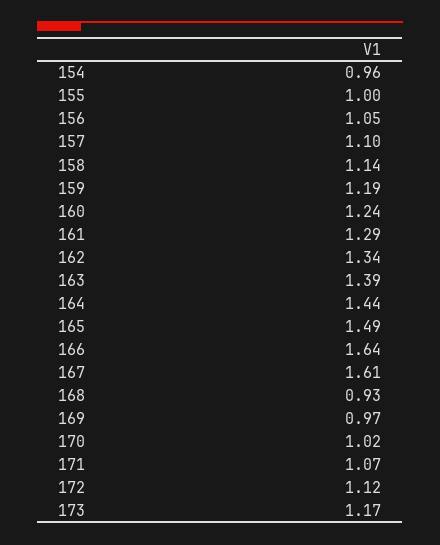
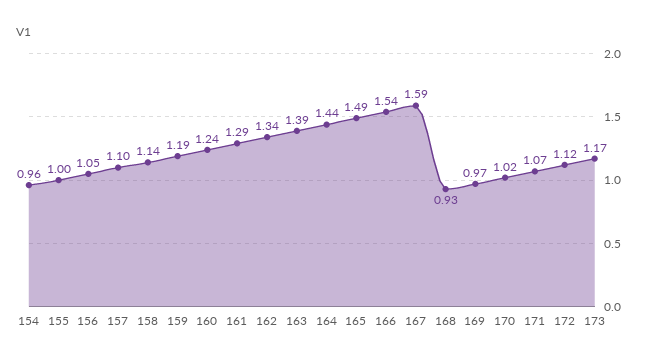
  {
    "154": 0.96,
    "155": 1,
    "156": 1.05,
    "157": 1.1,
    "158": 1.14,
    "159": 1.19,
    "160": 1.24,
    "161": 1.29,
    "162": 1.34,
    "163": 1.39,
    "164": 1.44,
    "165": 1.49,
-   "166": 1.64,
+   "166": 1.54,
-   "167": 1.61,
+   "167": 1.59,
    "168": 0.93,
    "169": 0.97,
    "170": 1.02,
    "171": 1.07,
    "172": 1.12,
    "173": 1.17
  }

